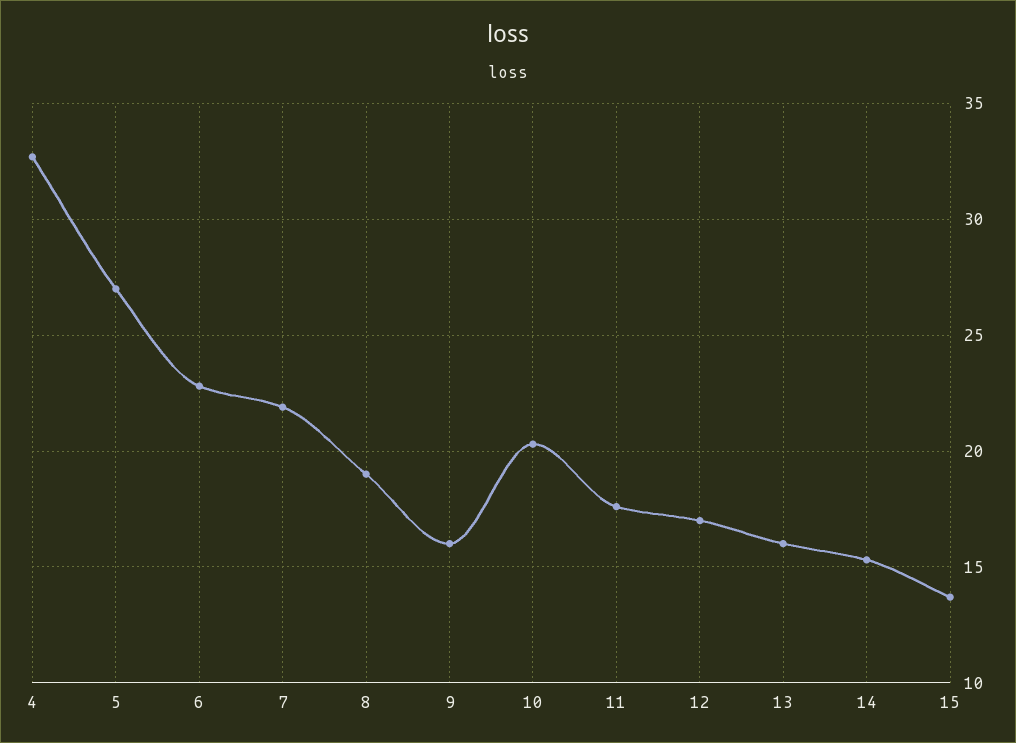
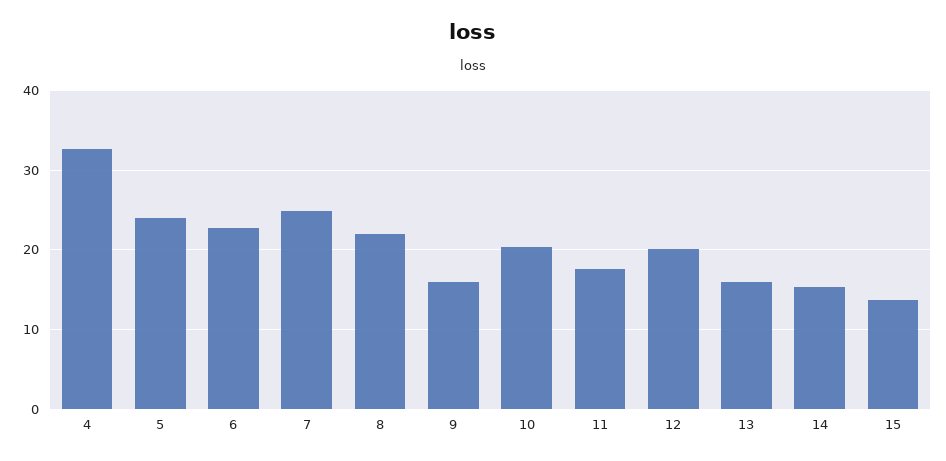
  {
    "4": 32.5,
-   "5": 27,
+   "5": 24,
    "6": 23,
-   "7": 22,
+   "7": 25,
-   "8": 19,
+   "8": 22,
    "9": 16,
    "10": 20.5,
    "11": 17.5,
-   "12": 17,
+   "12": 20,
    "13": 16,
    "14": 15.5,
    "15": 13.5
  }

